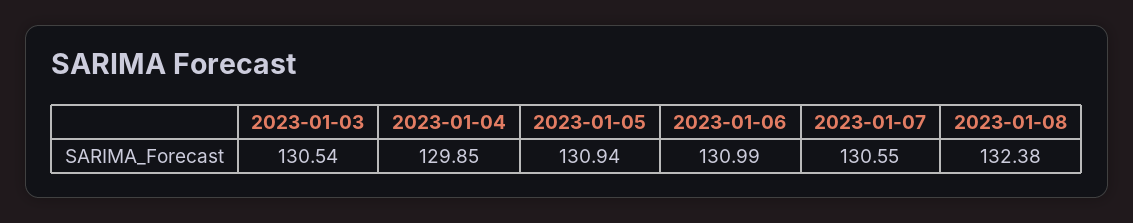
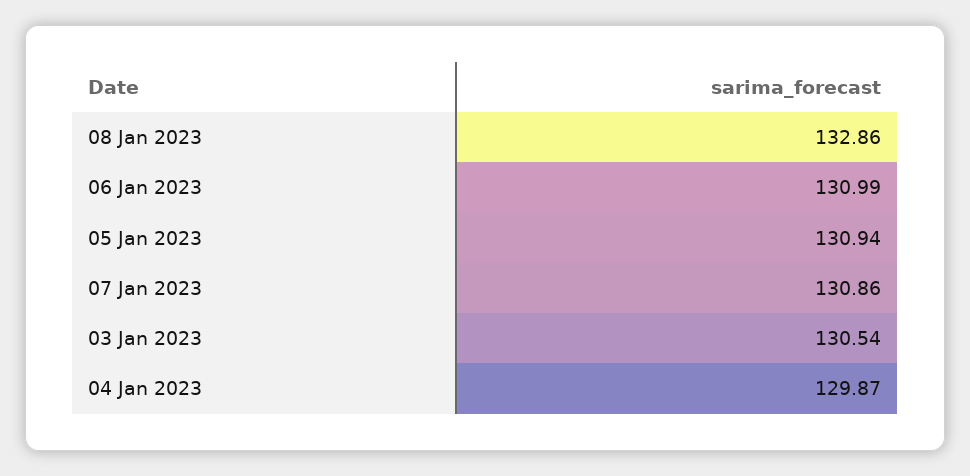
  {
    "2023-01-03": 130.54,
-   "2023-01-04": 129.85,
+   "2023-01-04": 129.87,
    "2023-01-05": 130.94,
    "2023-01-06": 130.99,
-   "2023-01-07": 130.55,
+   "2023-01-07": 130.86,
-   "2023-01-08": 132.38
+   "2023-01-08": 132.86
  }

